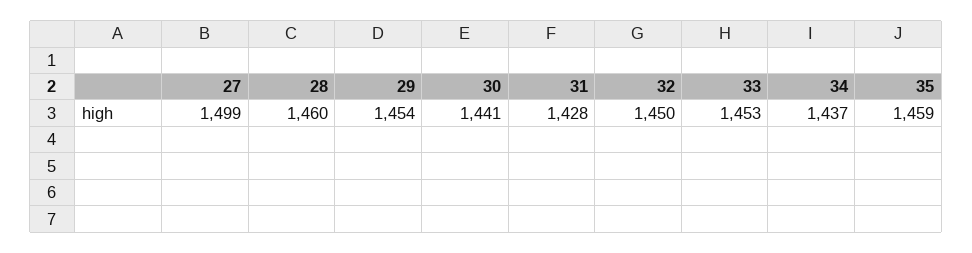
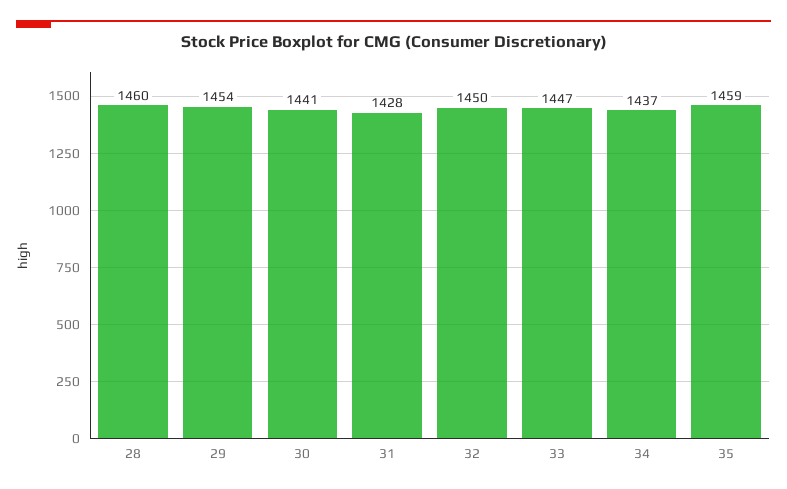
  {
-   "27": 1499,
    "28": 1460,
    "29": 1454,
    "30": 1441,
    "31": 1428,
    "32": 1450,
-   "33": 1453,
+   "33": 1447,
    "34": 1437,
    "35": 1459
  }

